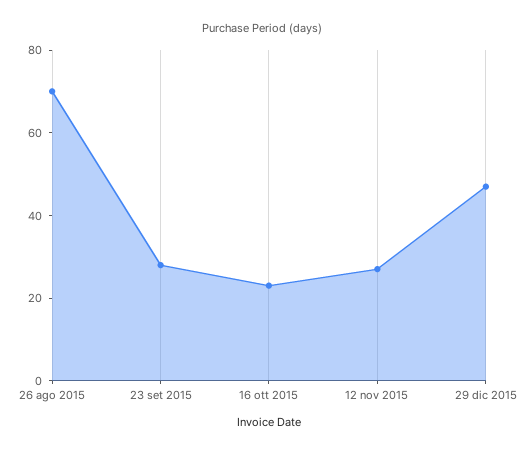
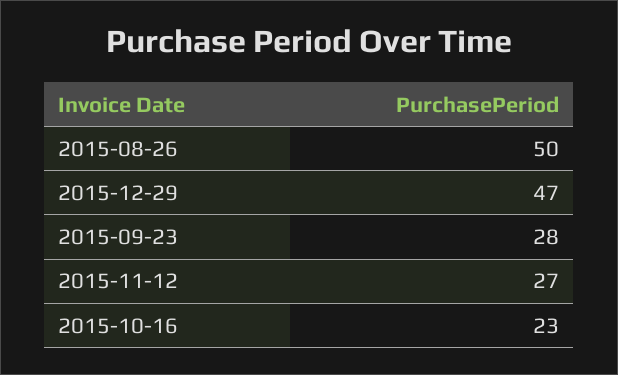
  {
-   "26 ago 2015": 70,
+   "26 ago 2015": 50,
    "23 set 2015": 28,
    "16 ott 2015": 23,
    "12 nov 2015": 27,
    "29 dic 2015": 47
  }

